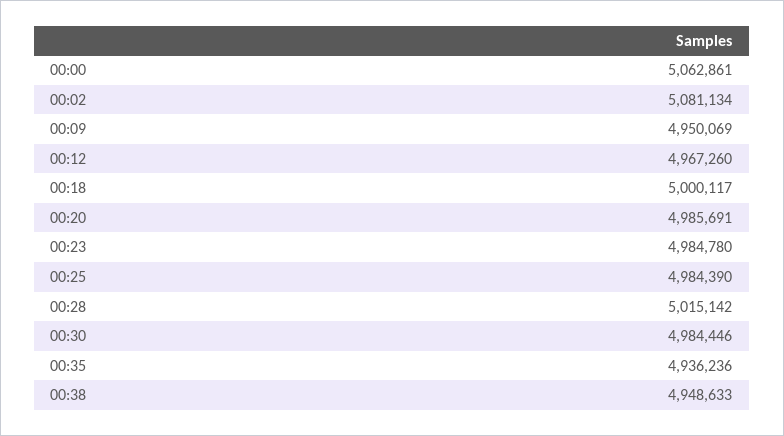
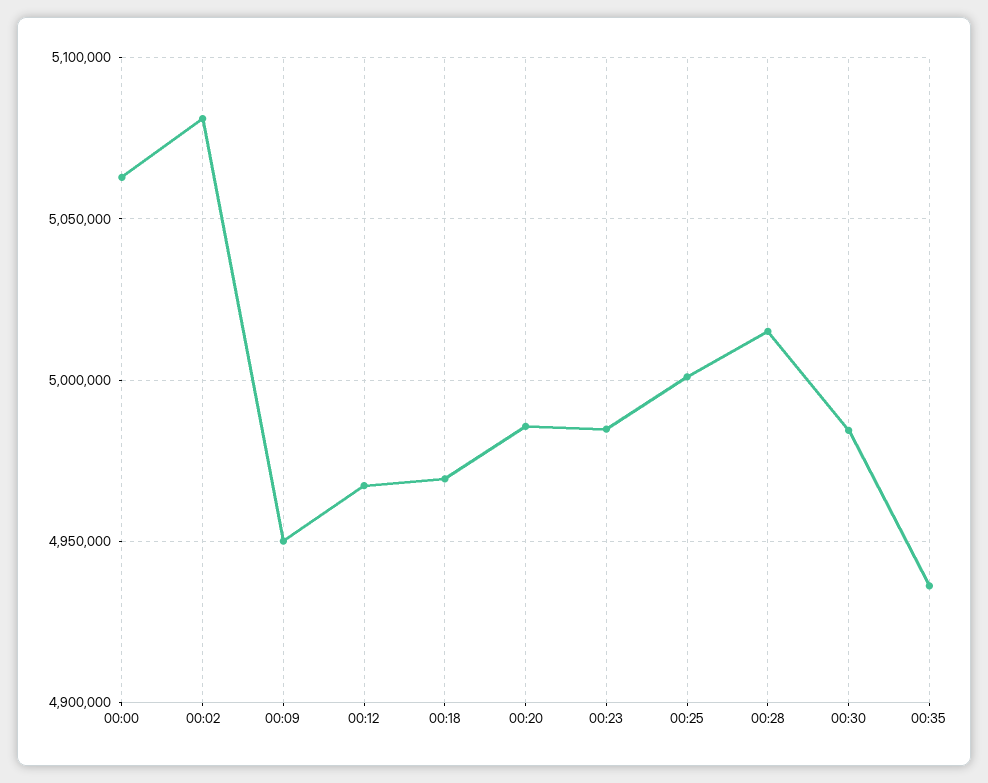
  {
    "00:00": 5062861,
    "00:02": 5081134,
    "00:09": 4950069,
    "00:12": 4967260,
-   "00:18": 5000117,
+   "00:18": 4970000,
    "00:20": 4985691,
    "00:23": 4984780,
-   "00:25": 4984390,
+   "00:25": 5000000,
    "00:28": 5015142,
    "00:30": 4984446,
-   "00:35": 4936236,
+   "00:35": 4936236
-   "00:38": 4948633
  }

